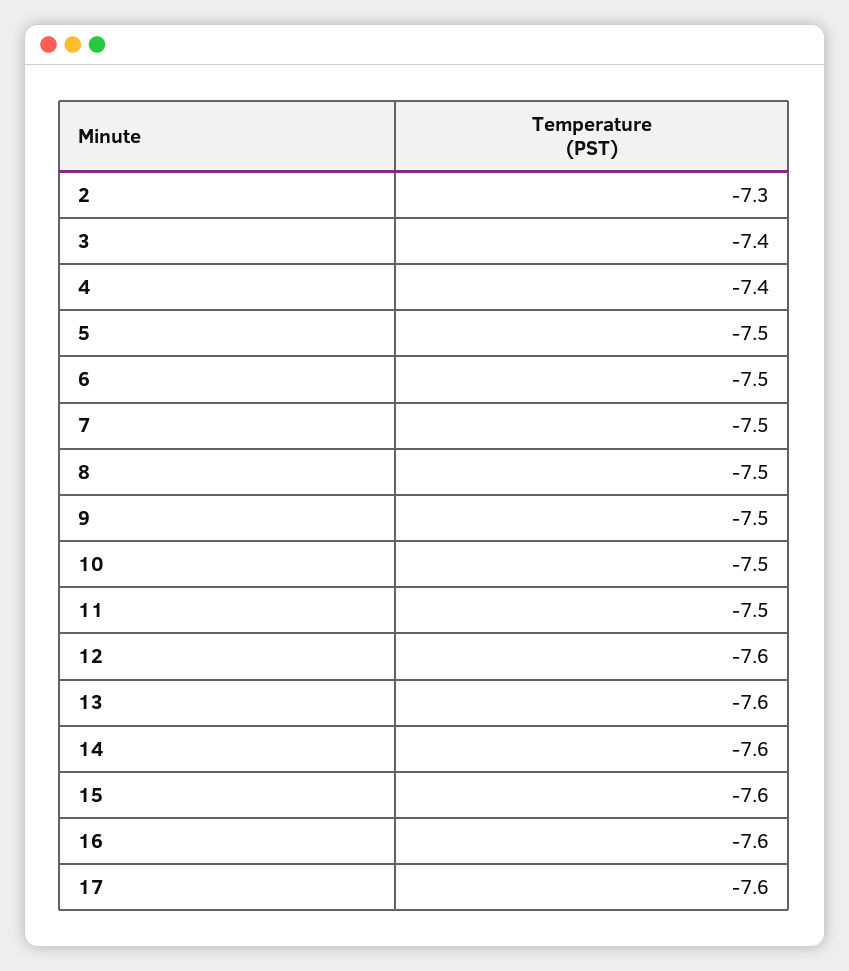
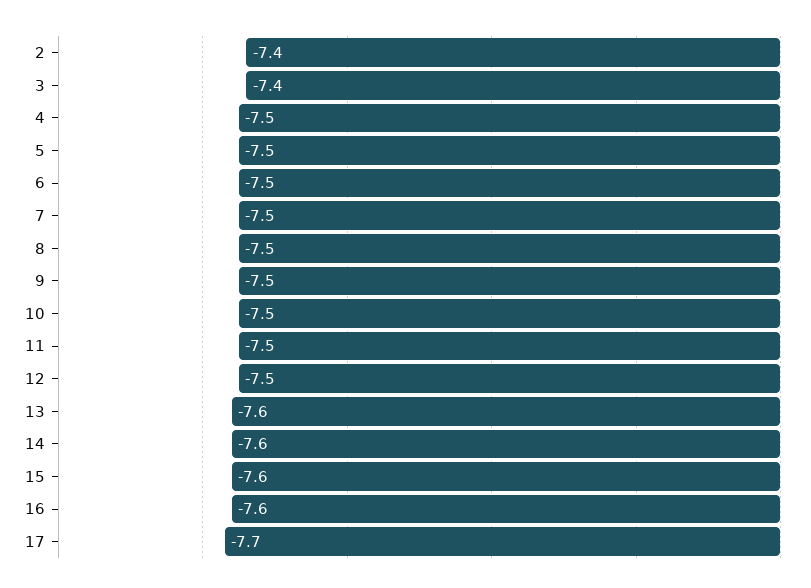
  {
-   "2": -7.3,
+   "2": -7.4,
    "3": -7.4,
-   "4": -7.4,
+   "4": -7.5,
    "5": -7.5,
    "6": -7.5,
    "7": -7.5,
    "8": -7.5,
    "9": -7.5,
    "10": -7.5,
    "11": -7.5,
-   "12": -7.6,
+   "12": -7.5,
    "13": -7.6,
    "14": -7.6,
    "15": -7.6,
    "16": -7.6,
-   "17": -7.6
+   "17": -7.7
  }

